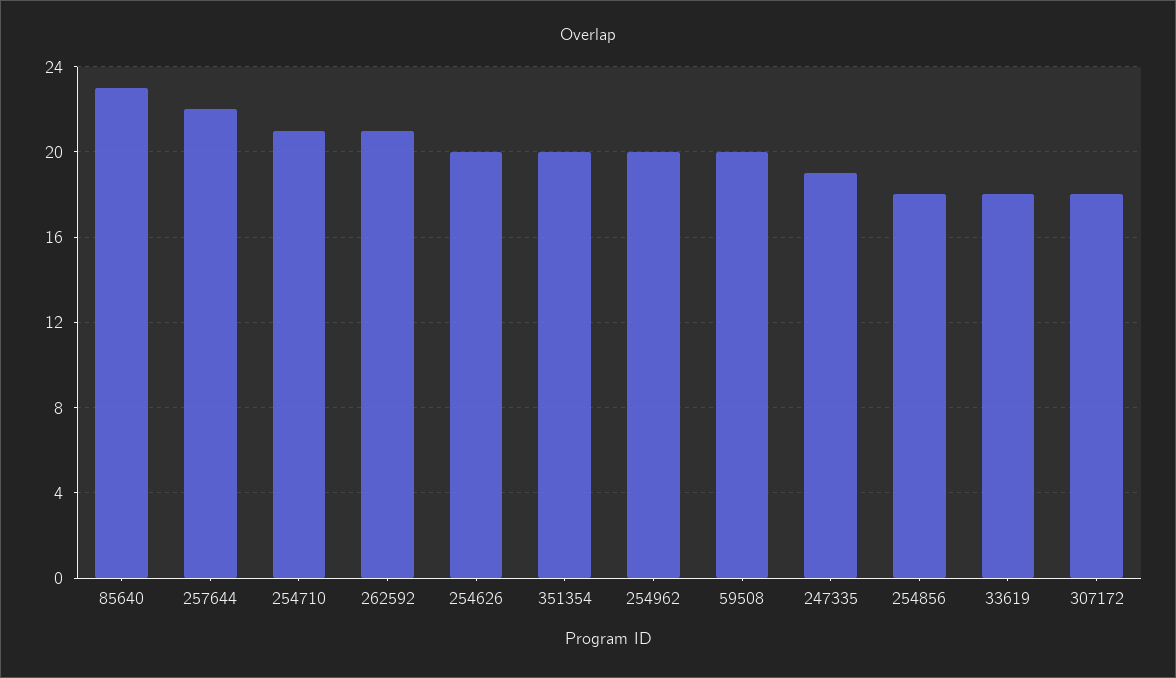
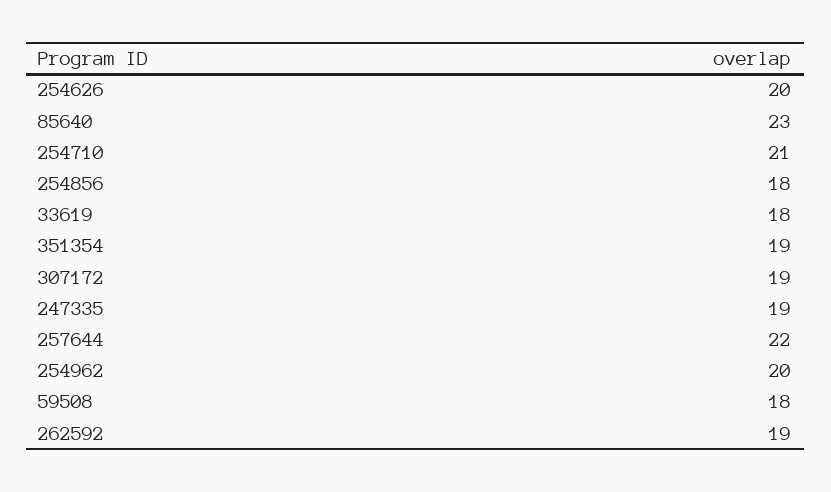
  {
    "85640": 23,
    "257644": 22,
    "254710": 21,
-   "262592": 21,
+   "262592": 19,
    "254626": 20,
-   "351354": 20,
+   "351354": 19,
    "254962": 20,
-   "59508": 20,
+   "59508": 18,
    "247335": 19,
    "254856": 18,
    "33619": 18,
-   "307172": 18
+   "307172": 19
  }

